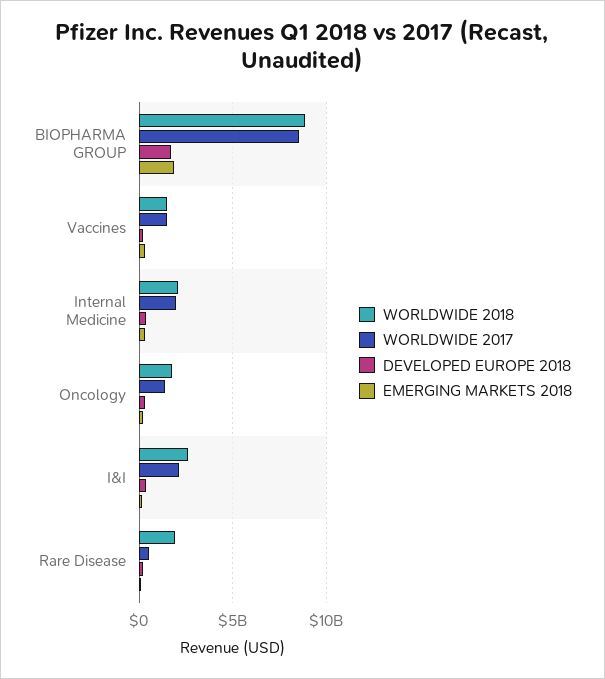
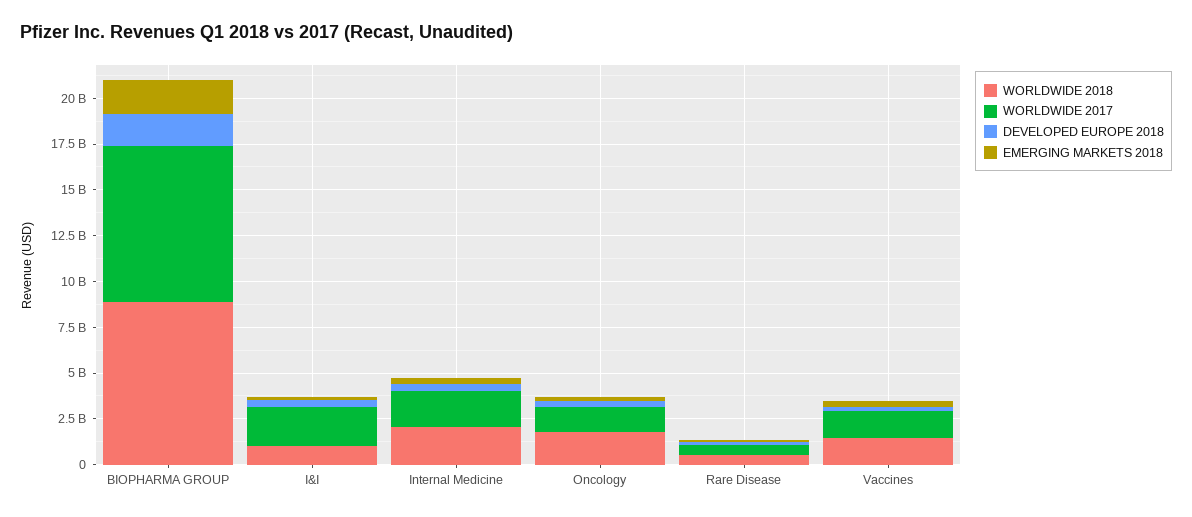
  {
    "WORLDWIDE 2018": {
      "BIOPHARMA GROUP": 9000000000,
      "Vaccines": 1500000000,
      "Internal Medicine": 2000000000,
      "Oncology": 2000000000,
-     "I&I": 2500000000,
+     "I&I": 1000000000,
-     "Rare Disease": 2000000000
+     "Rare Disease": 500000000
    },
    "WORLDWIDE 2017": {
      "BIOPHARMA GROUP": 8500000000,
      "Vaccines": 1500000000,
      "Internal Medicine": 2000000000,
      "Oncology": 1500000000,
      "I&I": 2000000000,
      "Rare Disease": 500000000
    },
    "DEVELOPED EUROPE 2018": {
      "BIOPHARMA GROUP": 1500000000,
      "Vaccines": 0,
      "Internal Medicine": 500000000,
      "Oncology": 500000000,
      "I&I": 500000000,
      "Rare Disease": 0
    },
    "EMERGING MARKETS 2018": {
      "BIOPHARMA GROUP": 2000000000,
      "Vaccines": 500000000,
      "Internal Medicine": 500000000,
      "Oncology": 0,
      "I&I": 0,
      "Rare Disease": 0
    }
  }

